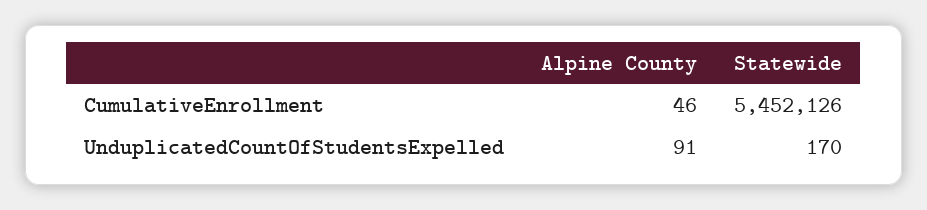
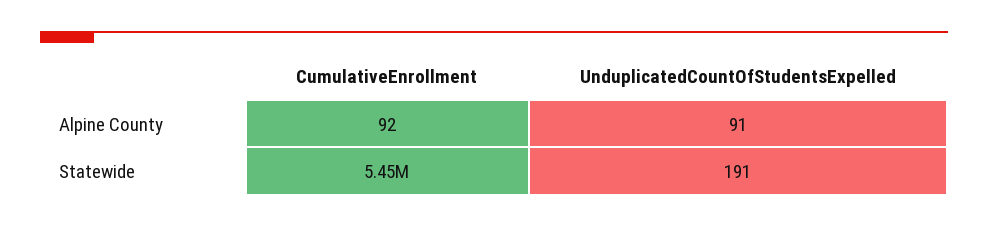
  {
    "Alpine County": {
-     "CumulativeEnrollment": 46,
+     "CumulativeEnrollment": 92,
      "UnduplicatedCountOfStudentsExpelled": 91
    },
    "Statewide": {
      "CumulativeEnrollment": 5452126,
-     "UnduplicatedCountOfStudentsExpelled": 170
+     "UnduplicatedCountOfStudentsExpelled": 191
    }
  }

